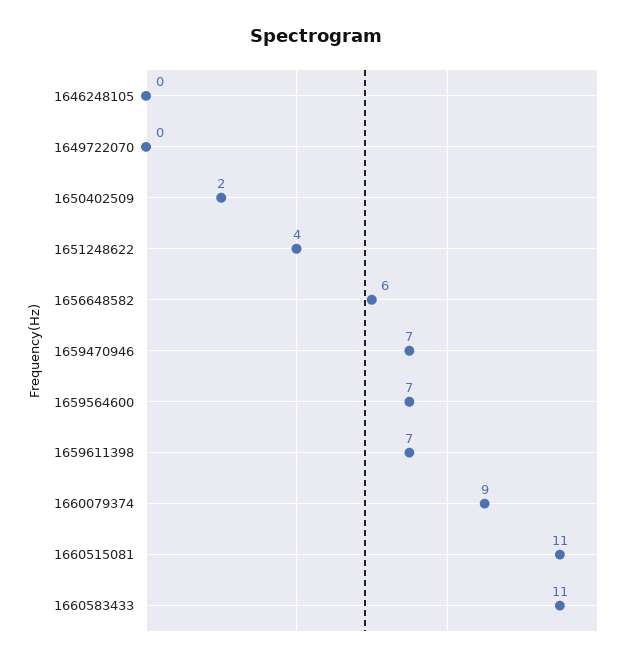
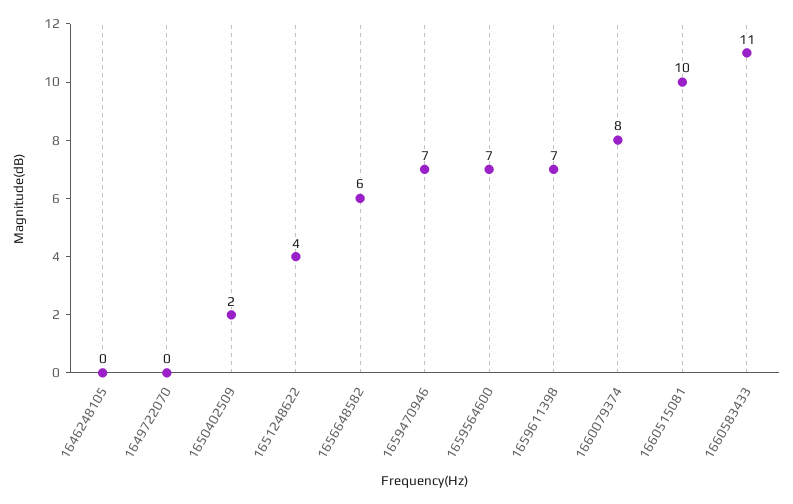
  {
    "1646248105": 0,
    "1649722070": 0,
    "1650402509": 2,
    "1651248622": 4,
    "1656648582": 6,
    "1659470946": 7,
    "1659564600": 7,
    "1659611398": 7,
-   "1660079374": 9,
+   "1660079374": 8,
-   "1660515081": 11,
+   "1660515081": 10,
    "1660583433": 11
  }

